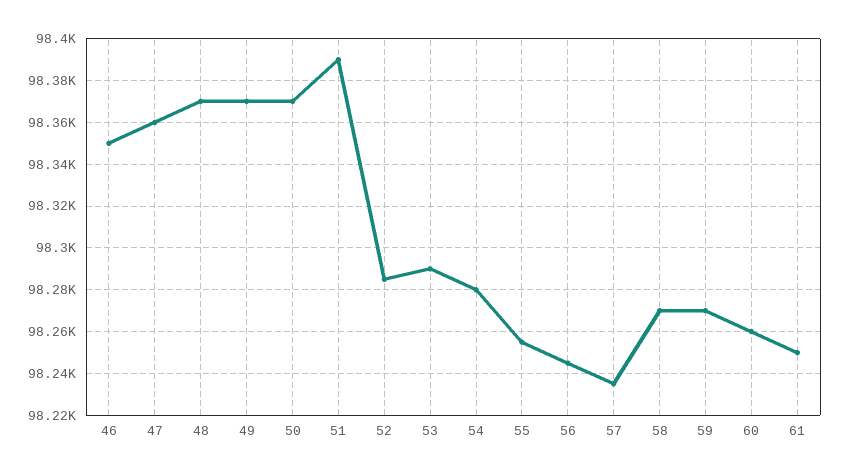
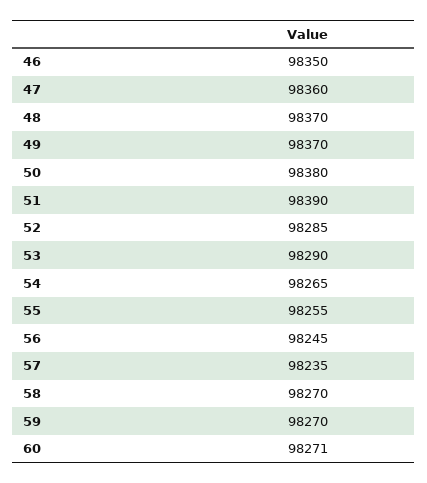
  {
    "46": 98350,
    "47": 98360,
    "48": 98370,
    "49": 98370,
-   "50": 98370,
+   "50": 98380,
    "51": 98390,
    "52": 98285,
    "53": 98290,
-   "54": 98280,
+   "54": 98265,
    "55": 98255,
    "56": 98245,
    "57": 98235,
    "58": 98270,
    "59": 98270,
-   "60": 98260,
+   "60": 98271
-   "61": 98250
  }

